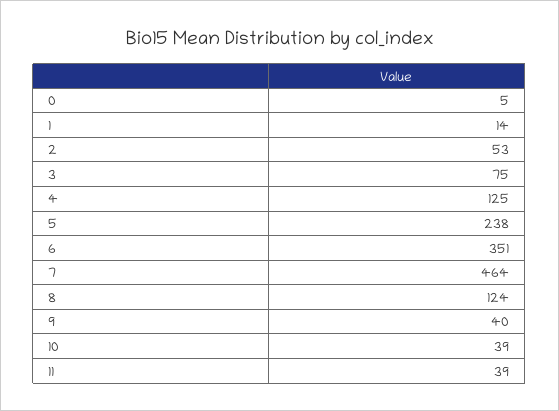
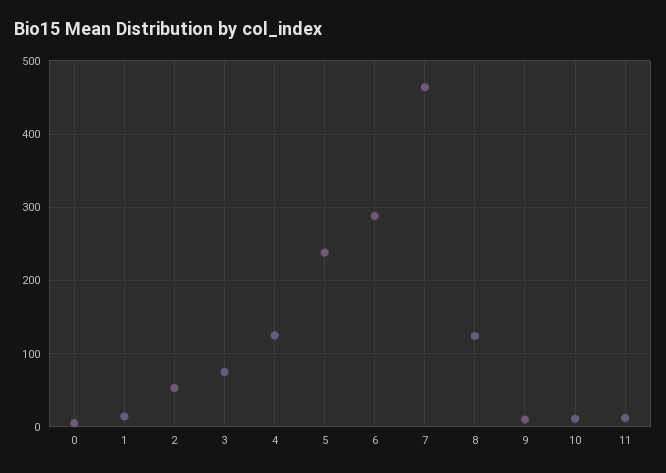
  {
    "0": 5,
    "1": 14,
    "2": 53,
    "3": 75,
    "4": 125,
    "5": 238,
-   "6": 351,
+   "6": 290,
    "7": 464,
    "8": 124,
-   "9": 40,
+   "9": 10,
-   "10": 39,
+   "10": 10,
-   "11": 39
+   "11": 10
  }

